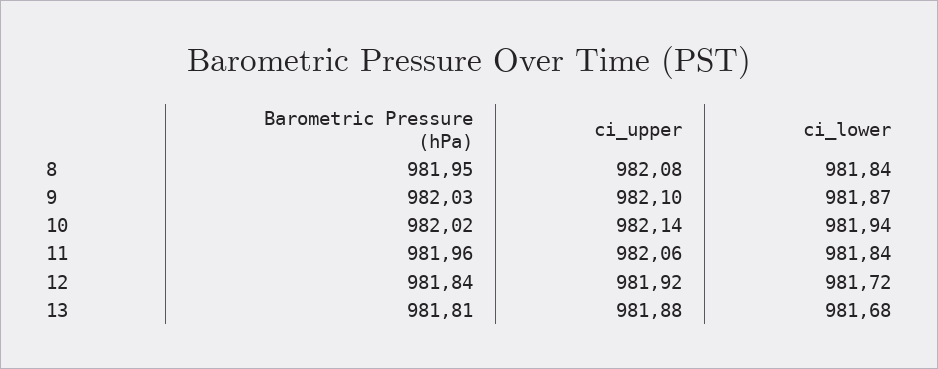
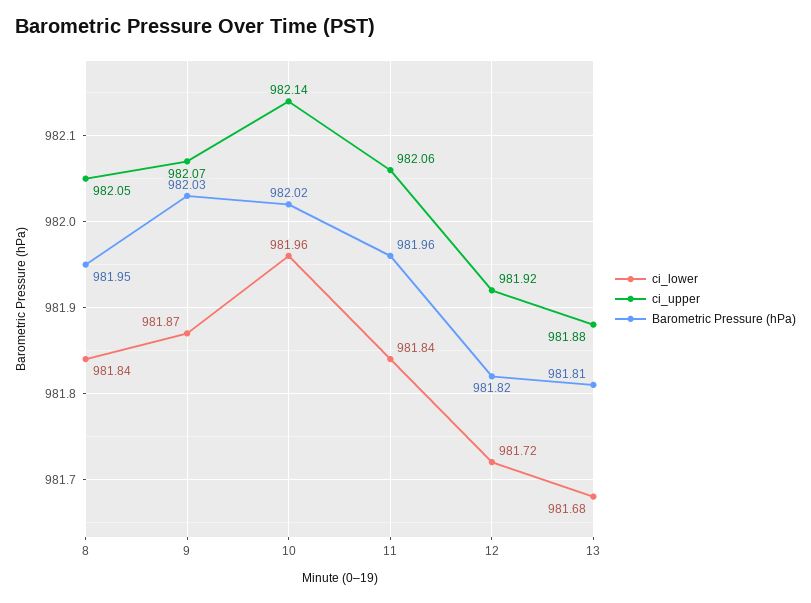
  {
    "Barometric Pressure (hPa)": {
      "8": 981.95,
      "9": 982.03,
      "10": 982.02,
      "11": 981.96,
-     "12": 981.84,
+     "12": 981.82,
      "13": 981.81
    },
    "ci_upper": {
-     "8": 982.08,
+     "8": 982.05,
-     "9": 982.1,
+     "9": 982.07,
      "10": 982.14,
      "11": 982.06,
      "12": 981.92,
      "13": 981.88
    },
    "ci_lower": {
      "8": 981.84,
      "9": 981.87,
-     "10": 981.94,
+     "10": 981.96,
      "11": 981.84,
      "12": 981.72,
      "13": 981.68
    }
  }

